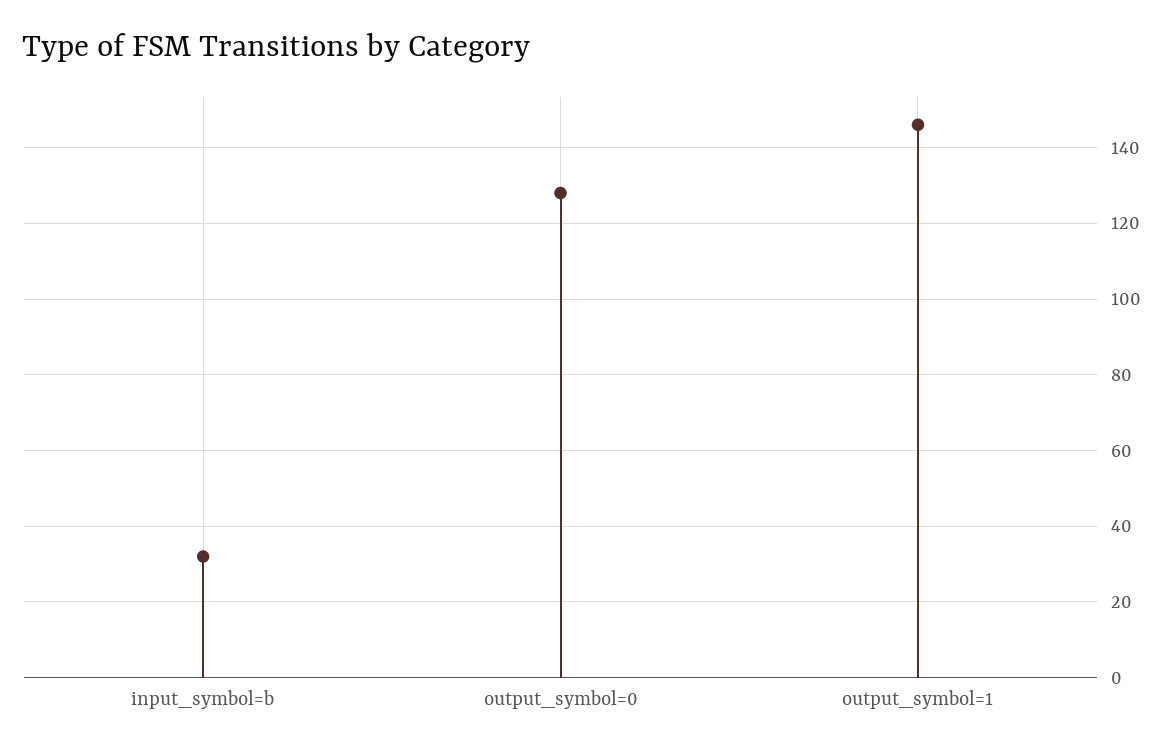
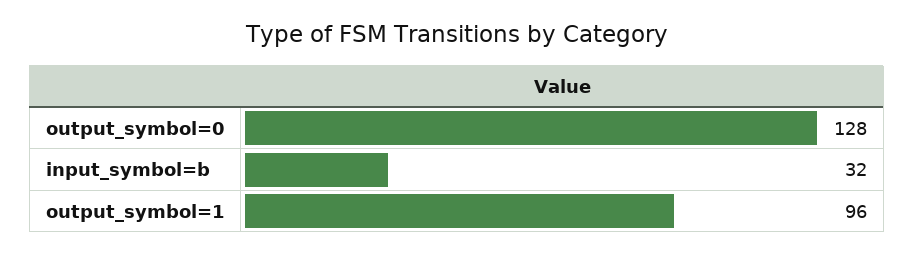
  {
    "input_symbol=b": 32,
    "output_symbol=0": 128,
-   "output_symbol=1": 145
+   "output_symbol=1": 96
  }

